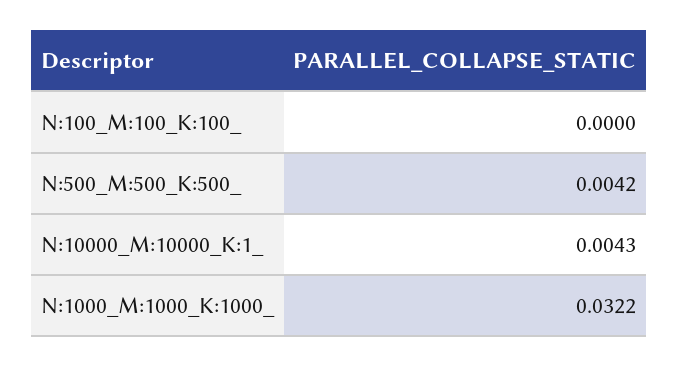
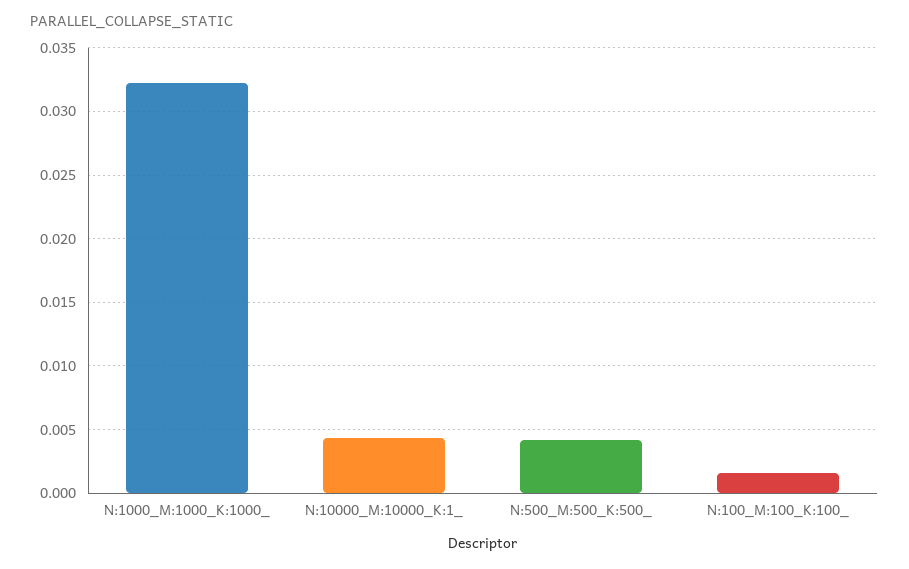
  {
-   "N:100_M:100_K:100_": 0,
+   "N:100_M:100_K:100_": 0.0015,
    "N:500_M:500_K:500_": 0.0042,
    "N:10000_M:10000_K:1_": 0.0043,
    "N:1000_M:1000_K:1000_": 0.0322
  }

